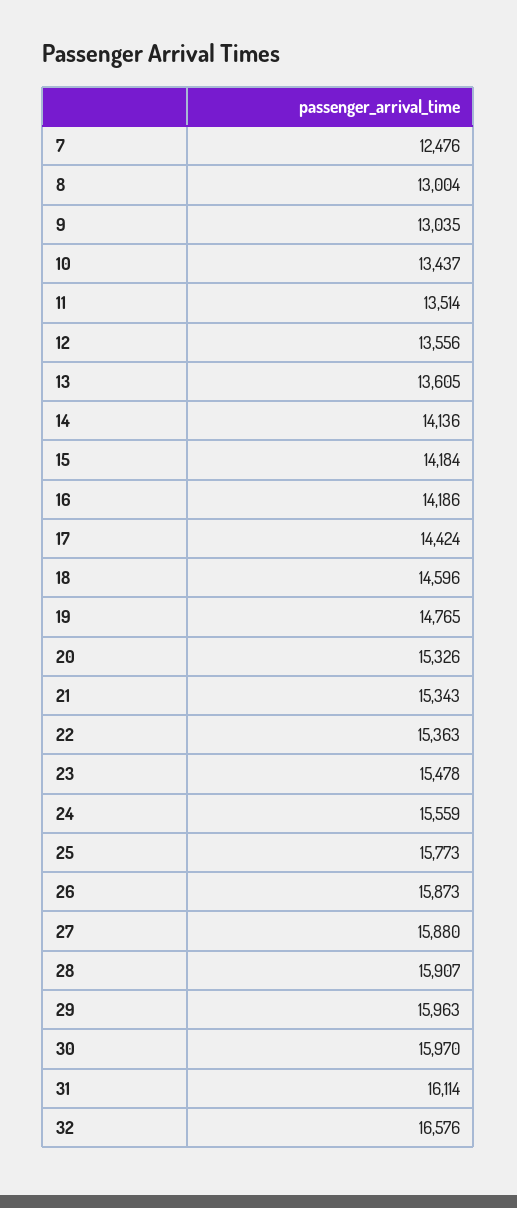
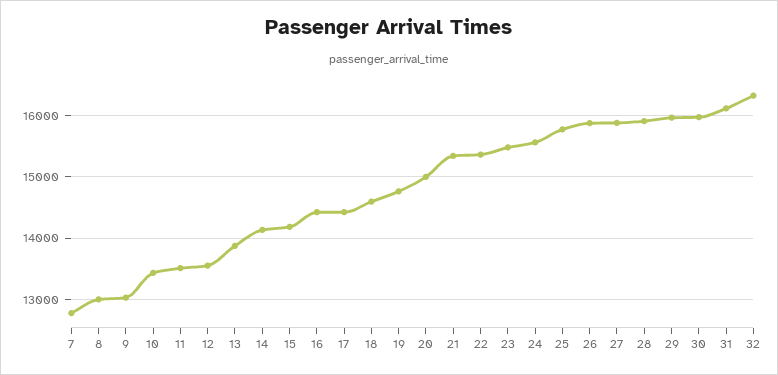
  {
-   "7": 12476,
+   "7": 12800,
    "8": 13004,
    "9": 13035,
    "10": 13437,
    "11": 13514,
    "12": 13556,
-   "13": 13605,
+   "13": 13900,
    "14": 14136,
    "15": 14184,
-   "16": 14186,
+   "16": 14400,
    "17": 14424,
    "18": 14596,
    "19": 14765,
-   "20": 15326,
+   "20": 15000,
    "21": 15343,
    "22": 15363,
    "23": 15478,
    "24": 15559,
    "25": 15773,
    "26": 15873,
    "27": 15880,
    "28": 15907,
    "29": 15963,
    "30": 15970,
    "31": 16114,
-   "32": 16576
+   "32": 16300
  }

